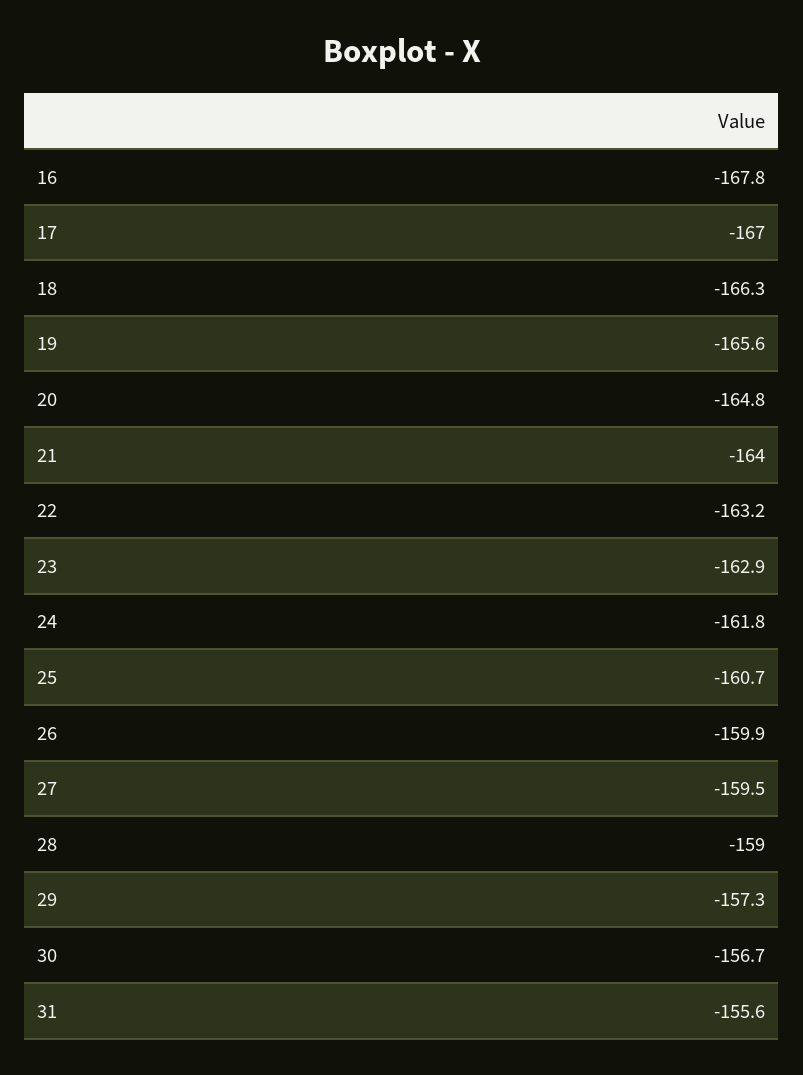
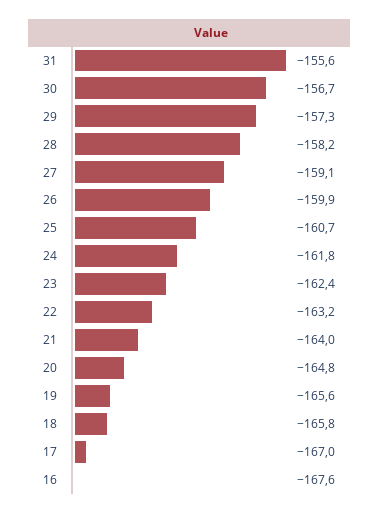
  {
-   "16": -167.8,
+   "16": -167.6,
    "17": -167,
-   "18": -166.3,
+   "18": -165.8,
    "19": -165.6,
    "20": -164.8,
    "21": -164,
    "22": -163.2,
-   "23": -162.9,
+   "23": -162.4,
    "24": -161.8,
    "25": -160.7,
    "26": -159.9,
-   "27": -159.5,
+   "27": -159.1,
-   "28": -159,
+   "28": -158.2,
    "29": -157.3,
    "30": -156.7,
    "31": -155.6
  }

